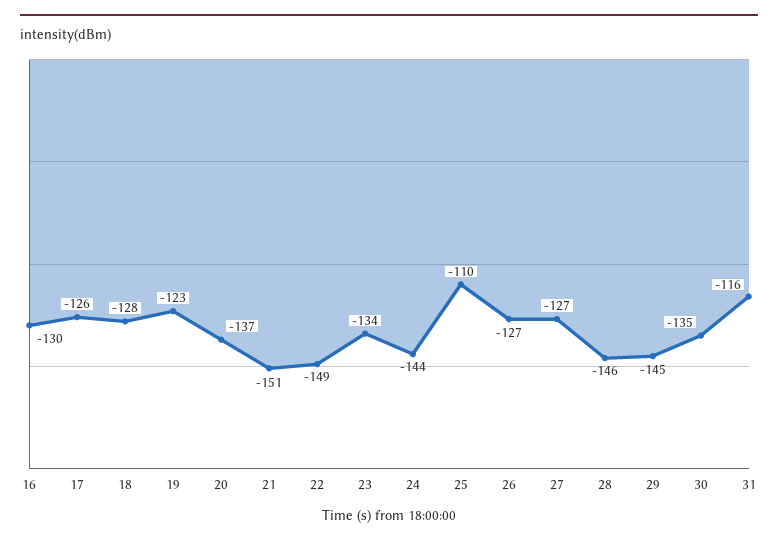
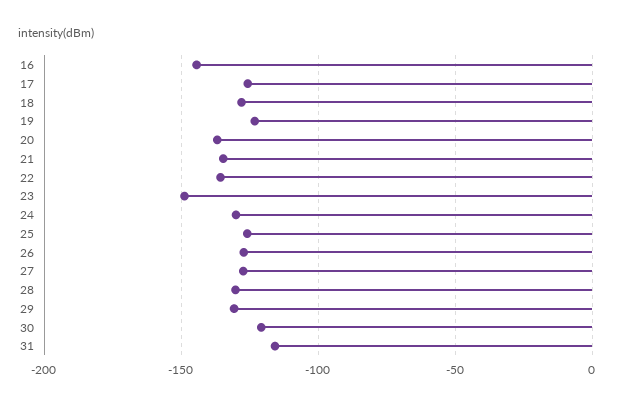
  {
-   "16": -130,
+   "16": -145,
    "17": -126,
    "18": -128,
    "19": -123,
    "20": -137,
-   "21": -151,
+   "21": -135,
-   "22": -149,
+   "22": -135,
-   "23": -134,
+   "23": -150,
-   "24": -144,
+   "24": -130,
-   "25": -110,
+   "25": -125,
    "26": -127,
    "27": -127,
-   "28": -146,
+   "28": -130,
-   "29": -145,
+   "29": -130,
-   "30": -135,
+   "30": -120,
    "31": -116
  }

